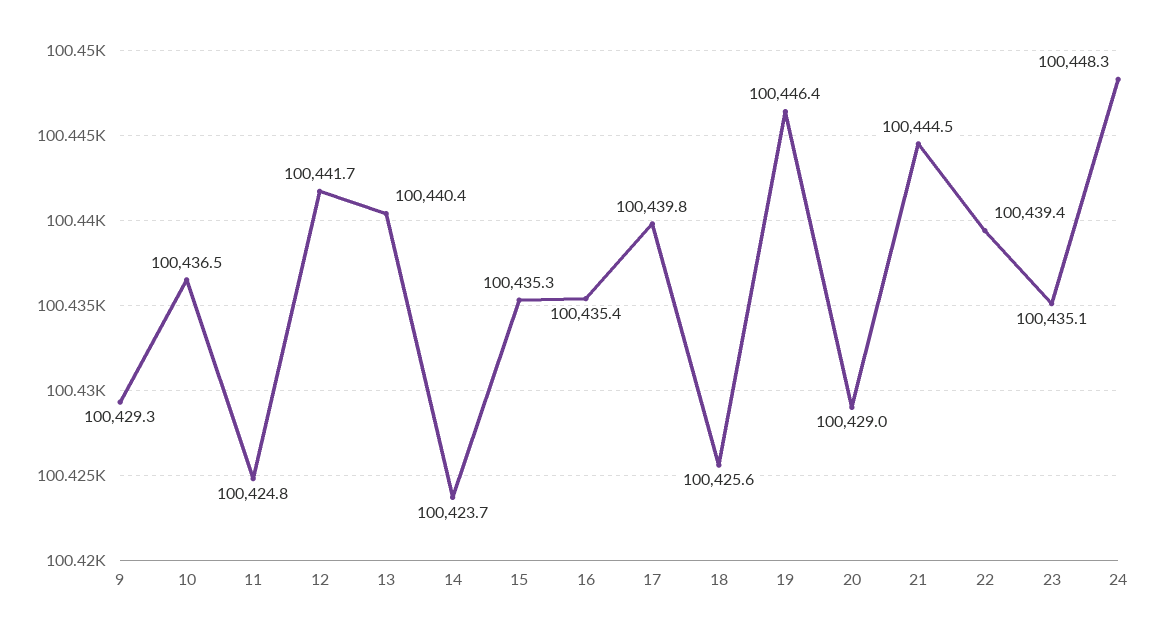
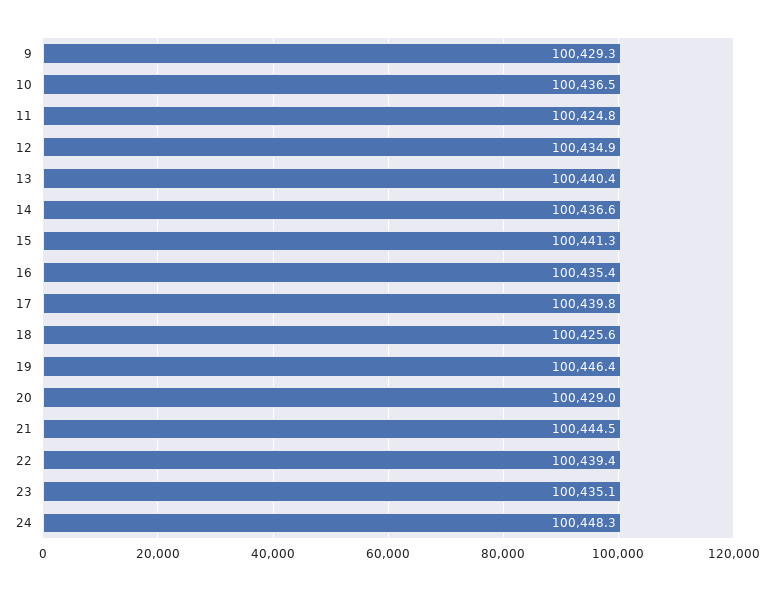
  {
    "9": 100429.3,
    "10": 100436.5,
    "11": 100424.8,
-   "12": 100441.7,
+   "12": 100434.9,
    "13": 100440.4,
-   "14": 100423.7,
+   "14": 100436.6,
-   "15": 100435.3,
+   "15": 100441.3,
    "16": 100435.4,
    "17": 100439.8,
    "18": 100425.6,
    "19": 100446.4,
    "20": 100429,
    "21": 100444.5,
    "22": 100439.4,
    "23": 100435.1,
    "24": 100448.3
  }

